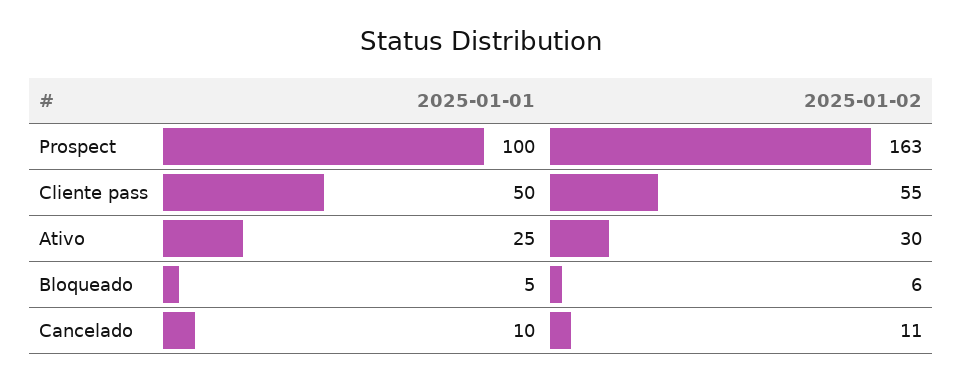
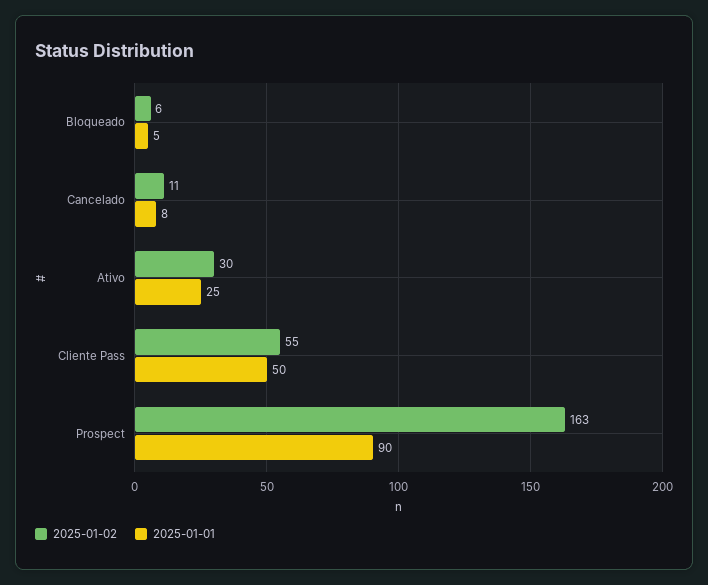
  {
    "2025-01-01": {
-     "Prospect": 100,
+     "Prospect": 90,
      "Cliente pass": 50,
      "Ativo": 25,
      "Bloqueado": 5,
-     "Cancelado": 10
+     "Cancelado": 8
    },
    "2025-01-02": {
      "Prospect": 163,
      "Cliente pass": 55,
      "Ativo": 30,
      "Bloqueado": 6,
      "Cancelado": 11
    }
  }

